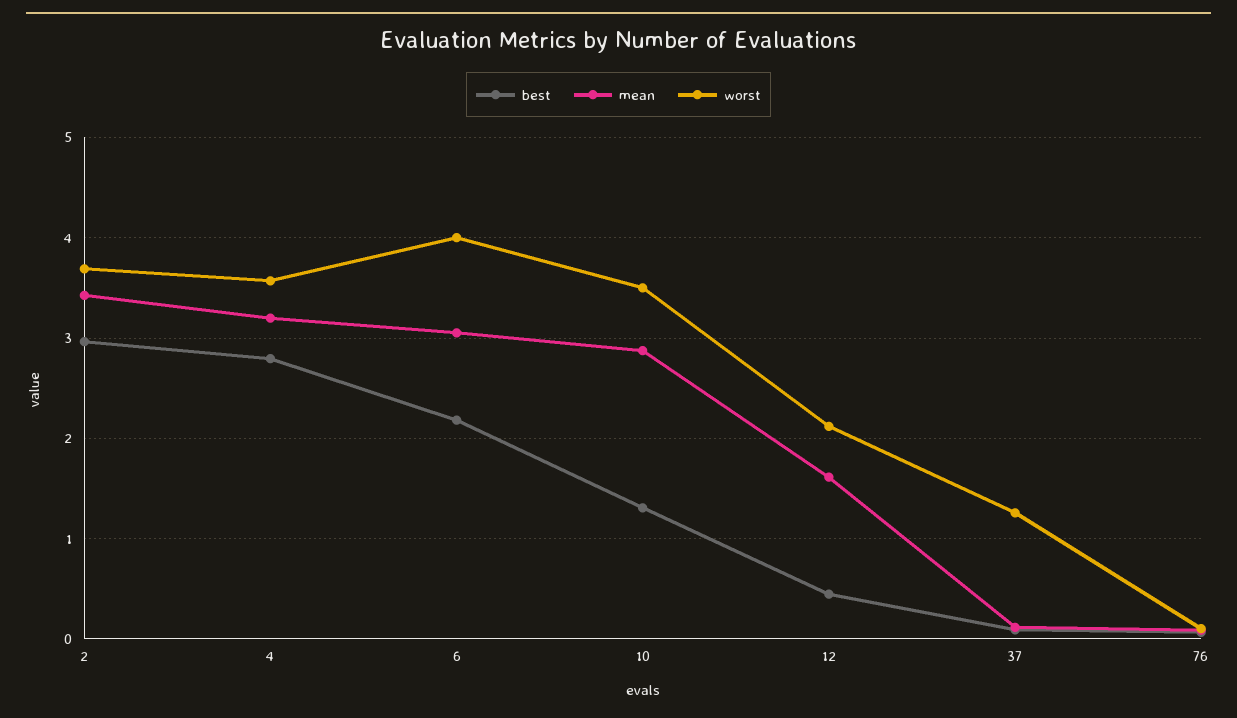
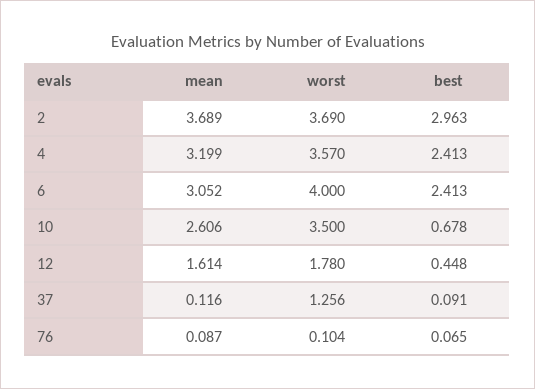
  {
    "best": {
      "2": 2.963,
-     "4": 2.8,
+     "4": 2.413,
-     "6": 2.2,
+     "6": 2.413,
-     "10": 1.3,
+     "10": 0.678,
      "12": 0.448,
      "37": 0.091,
      "76": 0.065
    },
    "mean": {
-     "2": 3.4,
+     "2": 3.689,
      "4": 3.199,
      "6": 3.052,
-     "10": 2.9,
+     "10": 2.606,
      "12": 1.614,
      "37": 0.116,
      "76": 0.087
    },
    "worst": {
      "2": 3.69,
      "4": 3.57,
      "6": 4,
      "10": 3.5,
-     "12": 2.1,
+     "12": 1.78,
      "37": 1.256,
      "76": 0.104
    }
  }

